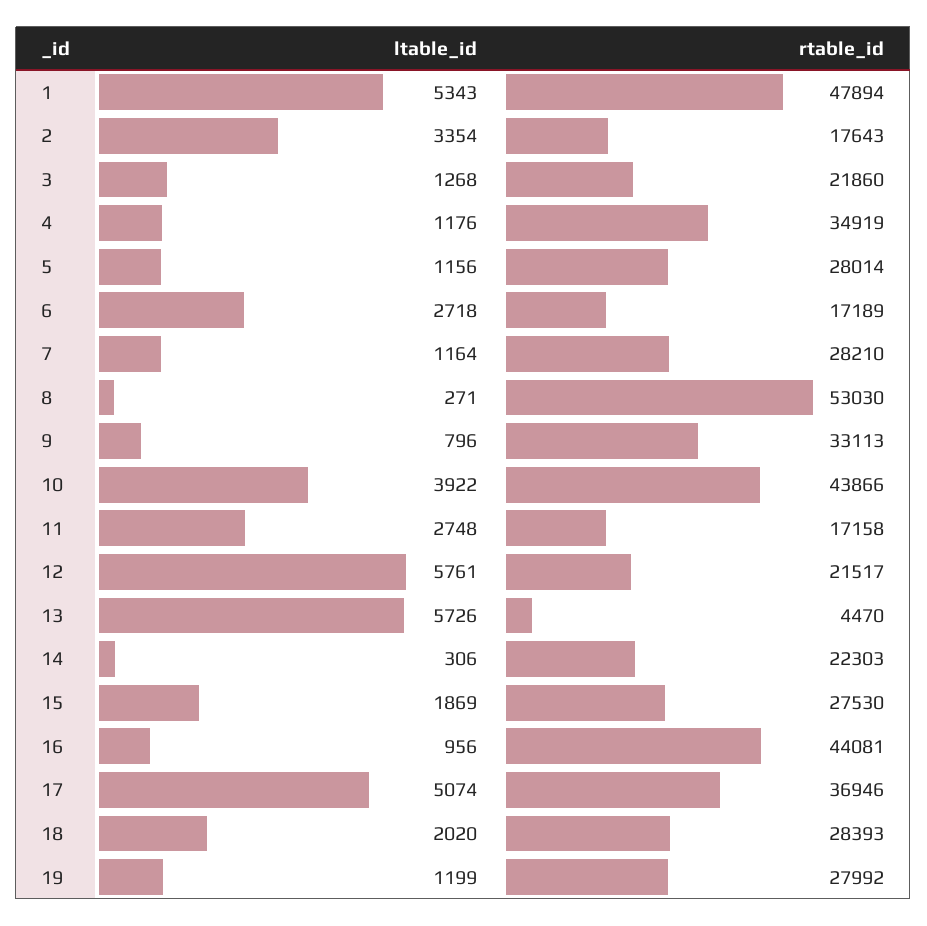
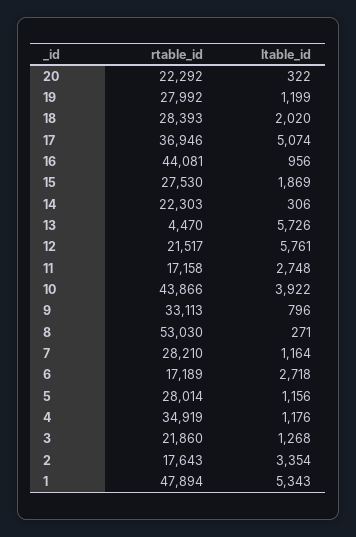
  {
    "ltable_id": {
      "1": 5343,
      "2": 3354,
      "3": 1268,
      "4": 1176,
      "5": 1156,
      "6": 2718,
      "7": 1164,
      "8": 271,
      "9": 796,
      "10": 3922,
      "11": 2748,
      "12": 5761,
      "13": 5726,
      "14": 306,
      "15": 1869,
      "16": 956,
      "17": 5074,
      "18": 2020,
-     "19": 1199
+     "19": 1199,
+     "20": 322
    },
    "rtable_id": {
      "1": 47894,
      "2": 17643,
      "3": 21860,
      "4": 34919,
      "5": 28014,
      "6": 17189,
      "7": 28210,
      "8": 53030,
      "9": 33113,
      "10": 43866,
      "11": 17158,
      "12": 21517,
      "13": 4470,
      "14": 22303,
      "15": 27530,
      "16": 44081,
      "17": 36946,
      "18": 28393,
-     "19": 27992
+     "19": 27992,
+     "20": 22292
    }
  }

